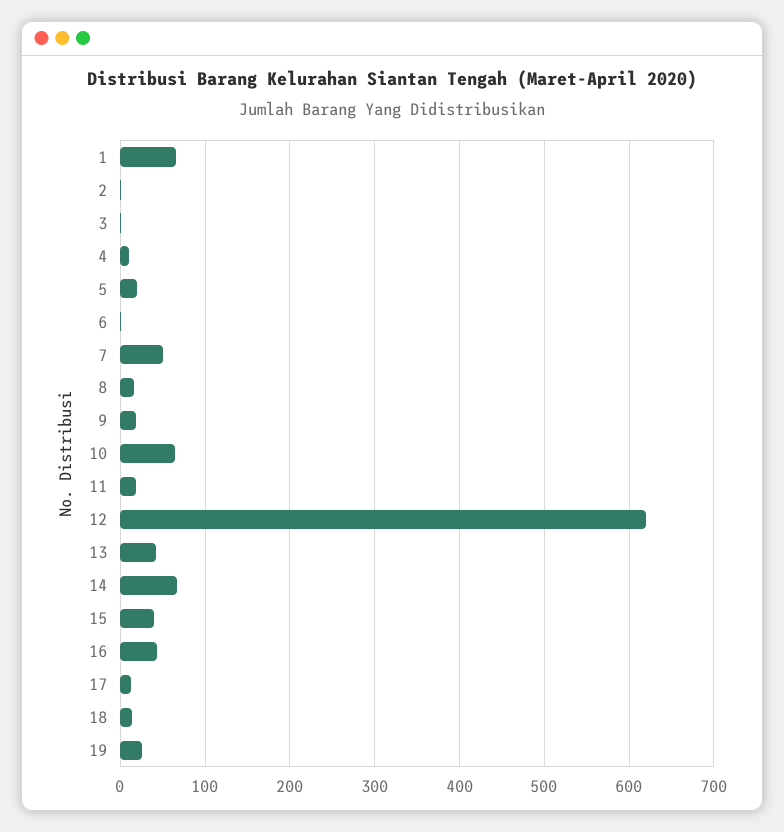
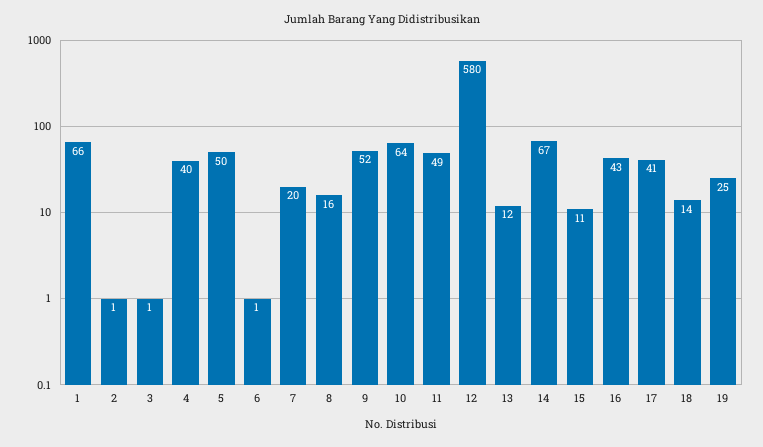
  {
    "1": 66,
    "2": 1,
    "3": 1,
-   "4": 10,
+   "4": 40,
-   "5": 20,
+   "5": 50,
    "6": 1,
-   "7": 50,
+   "7": 20,
    "8": 16,
-   "9": 20,
+   "9": 52,
    "10": 64,
-   "11": 20,
+   "11": 49,
-   "12": 620,
+   "12": 580,
-   "13": 40,
+   "13": 12,
    "14": 67,
-   "15": 40,
+   "15": 11,
    "16": 43,
-   "17": 10,
+   "17": 41,
    "18": 14,
    "19": 25
  }

